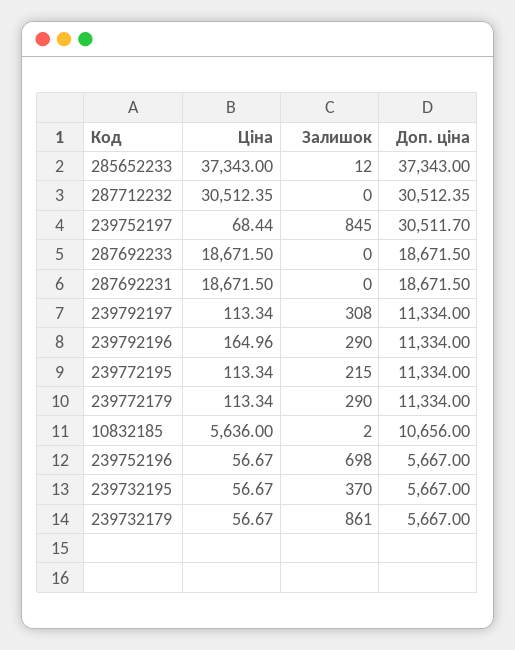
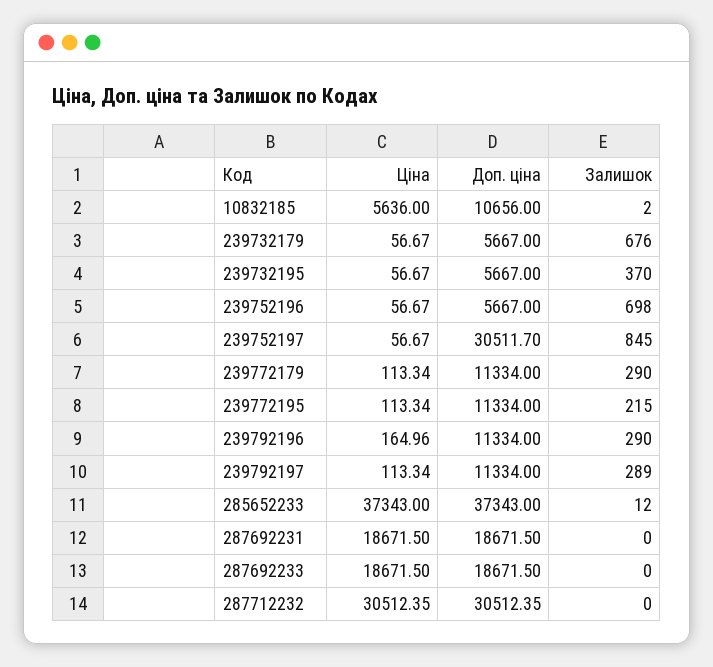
  {
    "Ціна": {
      "285652233": 37343,
      "287712232": 30512.35,
-     "239752197": 68.44,
+     "239752197": 56.67,
      "287692233": 18671.5,
      "287692231": 18671.5,
      "239792197": 113.34,
      "239792196": 164.96,
      "239772195": 113.34,
      "239772179": 113.34,
      "10832185": 5636,
      "239752196": 56.67,
      "239732195": 56.67,
      "239732179": 56.67
    },
    "Залишок": {
      "285652233": 12,
      "287712232": 0,
      "239752197": 845,
      "287692233": 0,
      "287692231": 0,
-     "239792197": 308,
+     "239792197": 289,
      "239792196": 290,
      "239772195": 215,
      "239772179": 290,
      "10832185": 2,
      "239752196": 698,
      "239732195": 370,
-     "239732179": 861
+     "239732179": 676
    },
    "Доп. ціна": {
      "285652233": 37343,
      "287712232": 30512.35,
      "239752197": 30511.7,
      "287692233": 18671.5,
      "287692231": 18671.5,
      "239792197": 11334,
      "239792196": 11334,
      "239772195": 11334,
      "239772179": 11334,
      "10832185": 10656,
      "239752196": 5667,
      "239732195": 5667,
      "239732179": 5667
    }
  }

